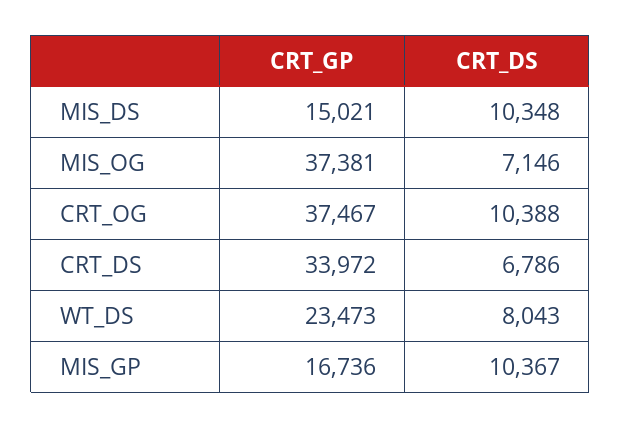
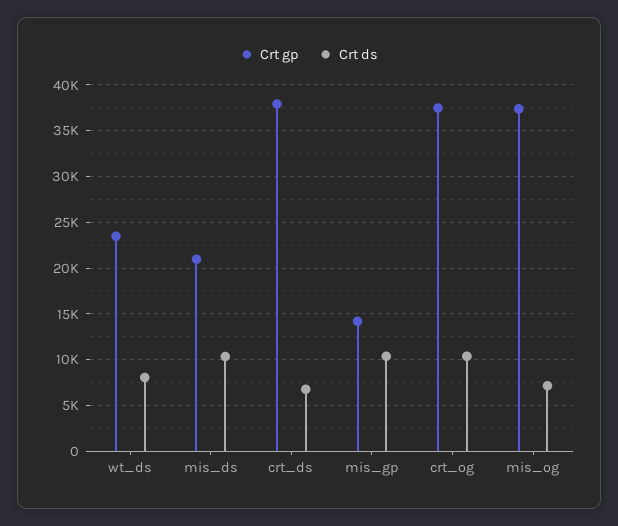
  {
    "CRT_GP": {
-     "MIS_DS": 15021,
+     "MIS_DS": 21000,
      "MIS_OG": 37381,
      "CRT_OG": 37467,
-     "CRT_DS": 33972,
+     "CRT_DS": 38000,
      "WT_DS": 23473,
-     "MIS_GP": 16736
+     "MIS_GP": 14000
    },
    "CRT_DS": {
      "MIS_DS": 10348,
      "MIS_OG": 7146,
      "CRT_OG": 10388,
      "CRT_DS": 6786,
      "WT_DS": 8043,
      "MIS_GP": 10367
    }
  }

